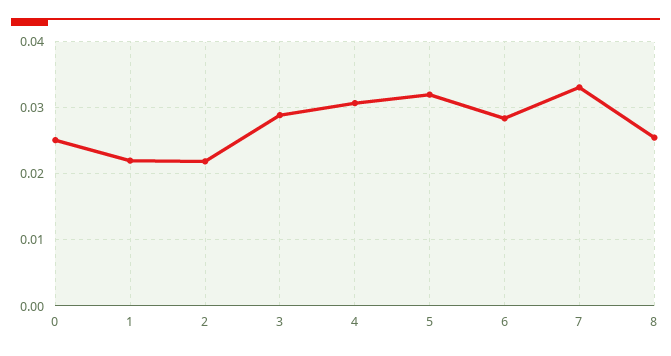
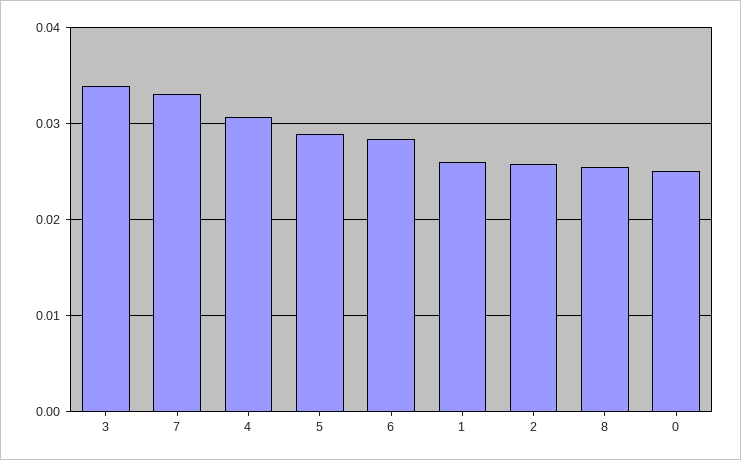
  {
    "0": 0.025,
-   "1": 0.022,
+   "1": 0.026,
-   "2": 0.022,
+   "2": 0.026,
-   "3": 0.029,
+   "3": 0.034,
    "4": 0.031,
-   "5": 0.032,
+   "5": 0.029,
    "6": 0.028,
    "7": 0.033,
    "8": 0.026
  }

